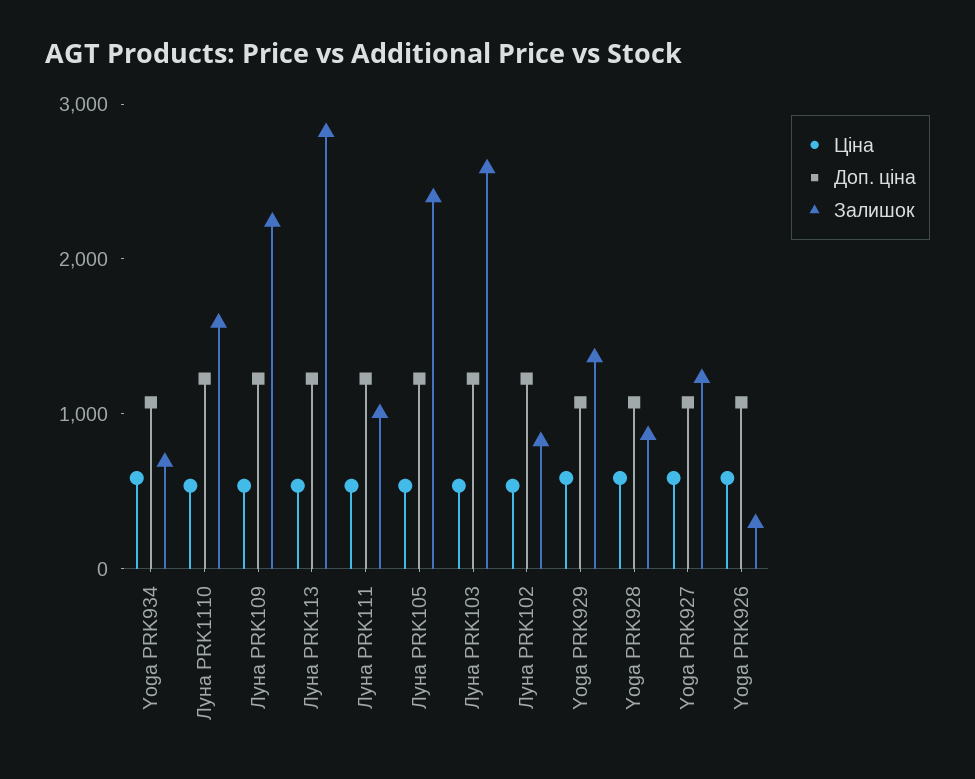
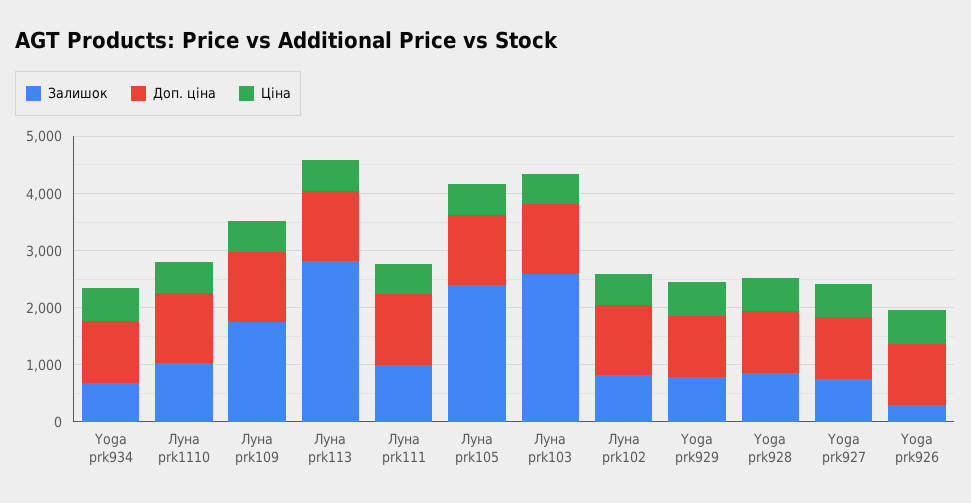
  {
    "Ціна": {
      "Yoga PRK934": 600,
      "Луна PRK1110": 600,
      "Луна PRK109": 600,
      "Луна PRK113": 600,
      "Луна PRK111": 600,
      "Луна PRK105": 600,
      "Луна PRK103": 600,
      "Луна PRK102": 600,
      "Yoga PRK929": 600,
      "Yoga PRK928": 600,
      "Yoga PRK927": 600,
      "Yoga PRK926": 600
    },
    "Доп. ціна": {
      "Yoga PRK934": 1000,
      "Луна PRK1110": 1200,
      "Луна PRK109": 1200,
      "Луна PRK113": 1200,
      "Луна PRK111": 1200,
      "Луна PRK105": 1200,
      "Луна PRK103": 1200,
      "Луна PRK102": 1200,
      "Yoga PRK929": 1000,
      "Yoga PRK928": 1000,
      "Yoga PRK927": 1000,
      "Yoga PRK926": 1000
    },
    "Залишок": {
      "Yoga PRK934": 600,
-     "Луна PRK1110": 1600,
+     "Луна PRK1110": 1000,
-     "Луна PRK109": 2200,
+     "Луна PRK109": 1800,
      "Луна PRK113": 2800,
      "Луна PRK111": 1000,
      "Луна PRK105": 2400,
      "Луна PRK103": 2600,
      "Луна PRK102": 800,
-     "Yoga PRK929": 1400,
+     "Yoga PRK929": 800,
      "Yoga PRK928": 800,
-     "Yoga PRK927": 1200,
+     "Yoga PRK927": 800,
      "Yoga PRK926": 200
    }
  }

